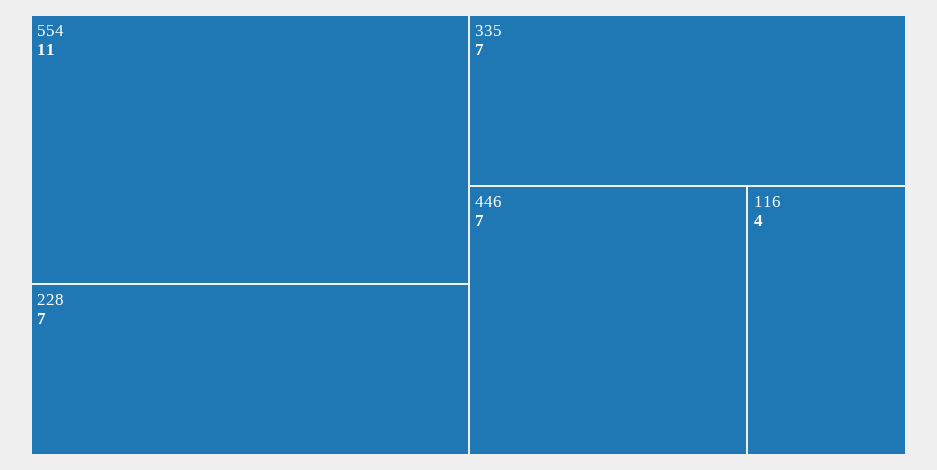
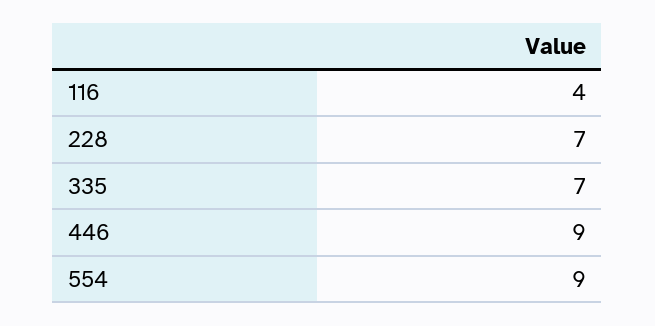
  {
-   "554": 11,
+   "554": 9,
    "228": 7,
    "335": 7,
-   "446": 7,
+   "446": 9,
    "116": 4
  }

